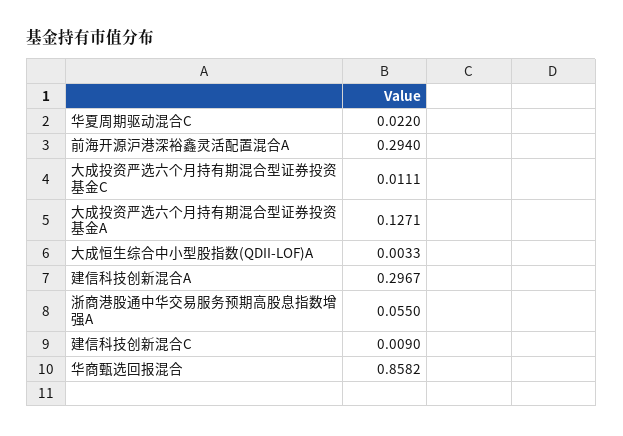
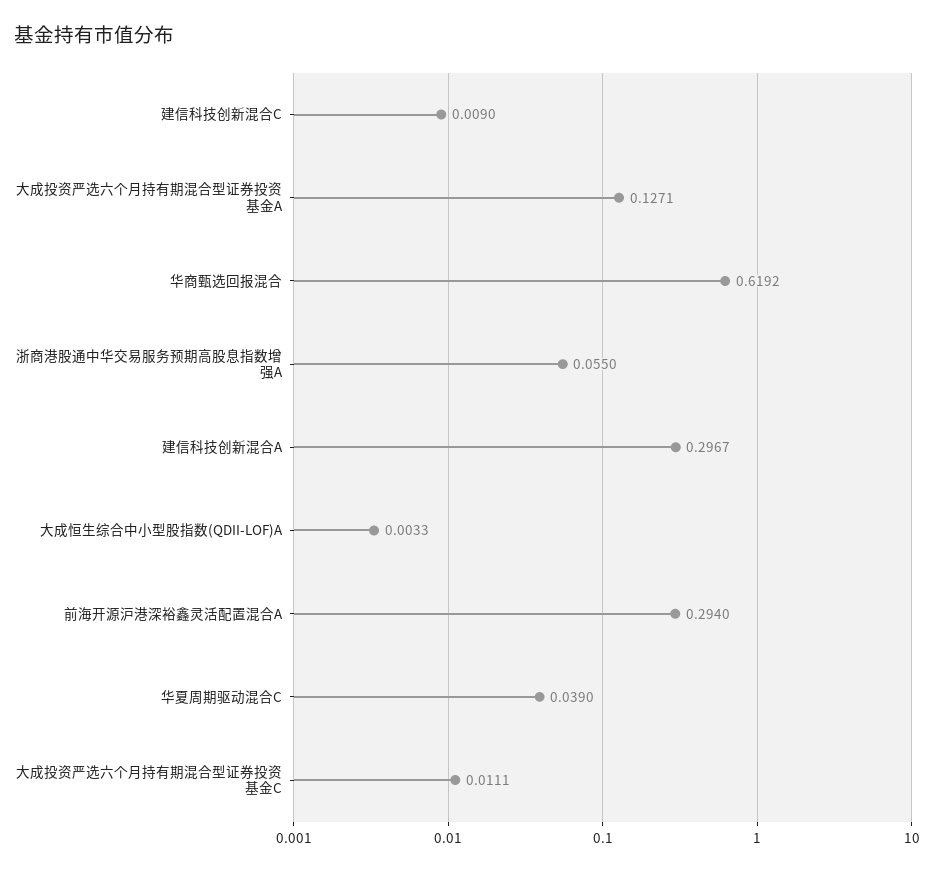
  {
-   "华夏周期驱动混合C": 0.022,
+   "华夏周期驱动混合C": 0.039,
    "前海开源沪港深裕鑫灵活配置混合A": 0.294,
    "大成投资严选六个月持有期混合型证券投资基金C": 0.0111,
    "大成投资严选六个月持有期混合型证券投资基金A": 0.1271,
    "大成恒生综合中小型股指数(QDII-LOF)A": 0.0033,
    "建信科技创新混合A": 0.2967,
    "浙商港股通中华交易服务预期高股息指数增强A": 0.055,
    "建信科技创新混合C": 0.009,
-   "华商甄选回报混合": 0.8582
+   "华商甄选回报混合": 0.6192
  }

